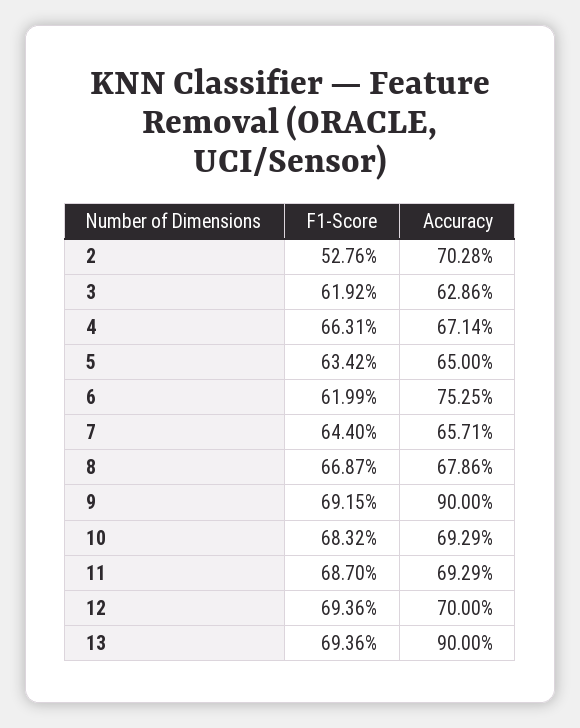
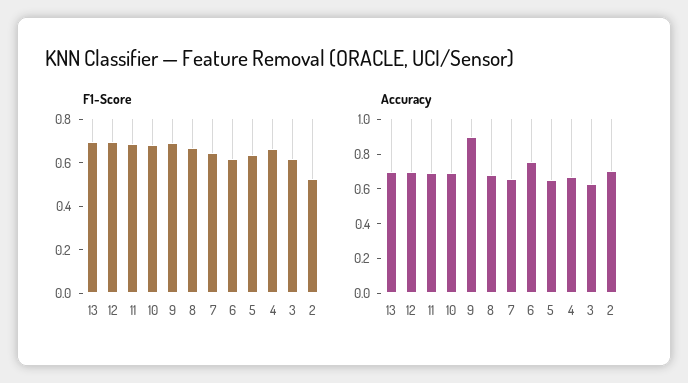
  {
    "F1-Score": {
      "2": 0.5276,
      "3": 0.6192,
      "4": 0.6631,
      "5": 0.6342,
      "6": 0.6199,
      "7": 0.644,
      "8": 0.6687,
      "9": 0.6915,
      "10": 0.6832,
      "11": 0.687,
      "12": 0.6936,
      "13": 0.6936
    },
    "Accuracy": {
      "2": 0.7028,
      "3": 0.6286,
      "4": 0.6714,
      "5": 0.65,
      "6": 0.7525,
      "7": 0.6571,
      "8": 0.6786,
      "9": 0.9,
      "10": 0.6929,
      "11": 0.6929,
      "12": 0.7,
-     "13": 0.9
+     "13": 0.7
    }
  }

